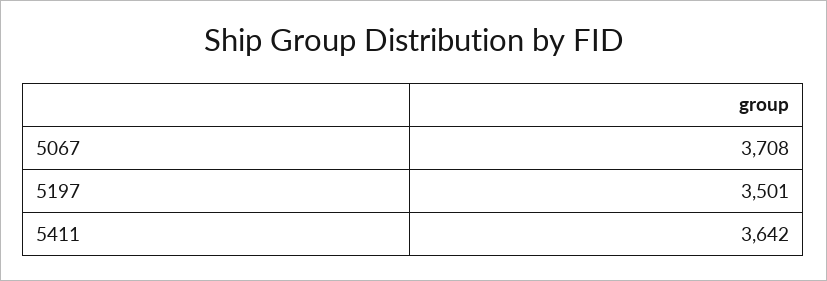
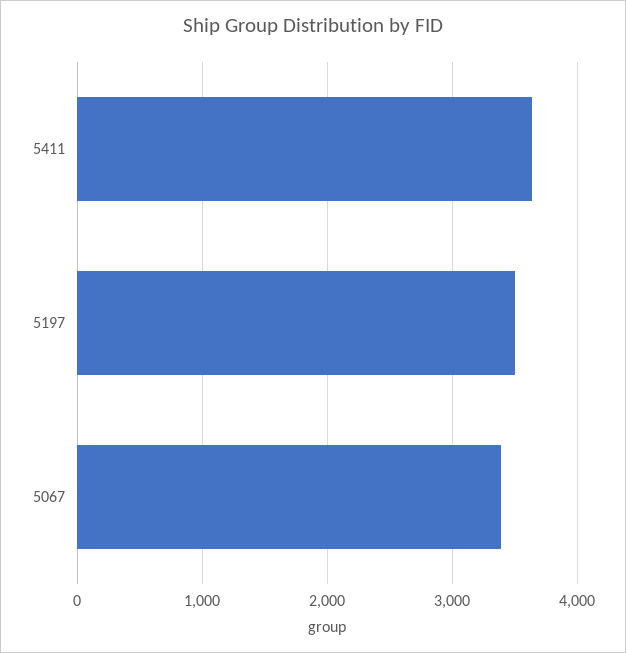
  {
-   "5067": 3708,
+   "5067": 3400,
    "5197": 3501,
    "5411": 3642
  }

